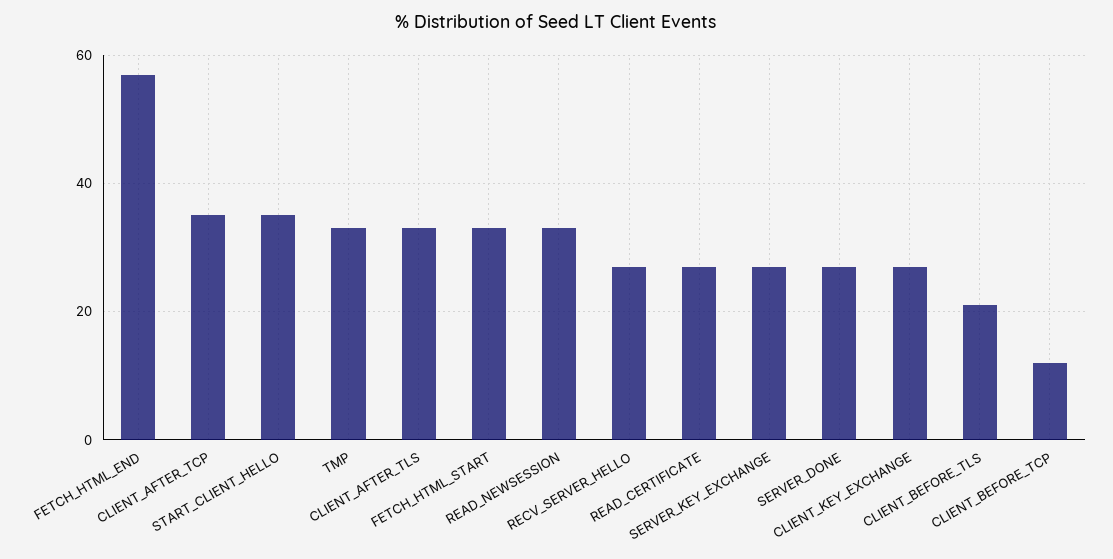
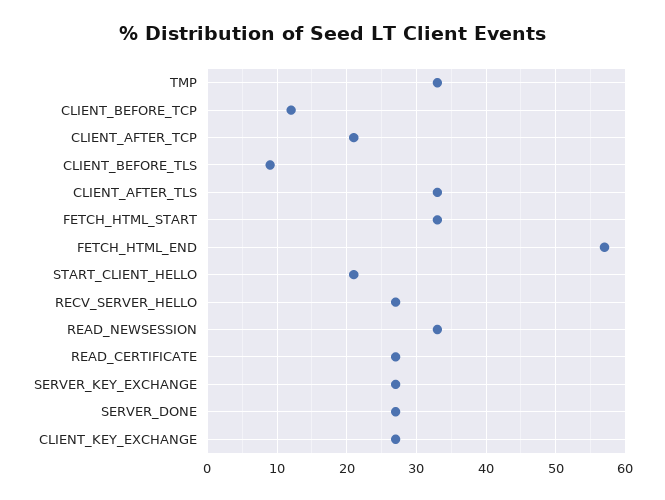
  {
    "FETCH_HTML_END": 57,
-   "CLIENT_AFTER_TCP": 35,
+   "CLIENT_AFTER_TCP": 21,
-   "START_CLIENT_HELLO": 35,
+   "START_CLIENT_HELLO": 21,
    "TMP": 33,
    "CLIENT_AFTER_TLS": 33,
    "FETCH_HTML_START": 33,
    "READ_NEWSESSION": 33,
    "RECV_SERVER_HELLO": 27,
    "READ_CERTIFICATE": 27,
    "SERVER_KEY_EXCHANGE": 27,
    "SERVER_DONE": 27,
    "CLIENT_KEY_EXCHANGE": 27,
-   "CLIENT_BEFORE_TLS": 20,
+   "CLIENT_BEFORE_TLS": 9,
    "CLIENT_BEFORE_TCP": 12
  }

